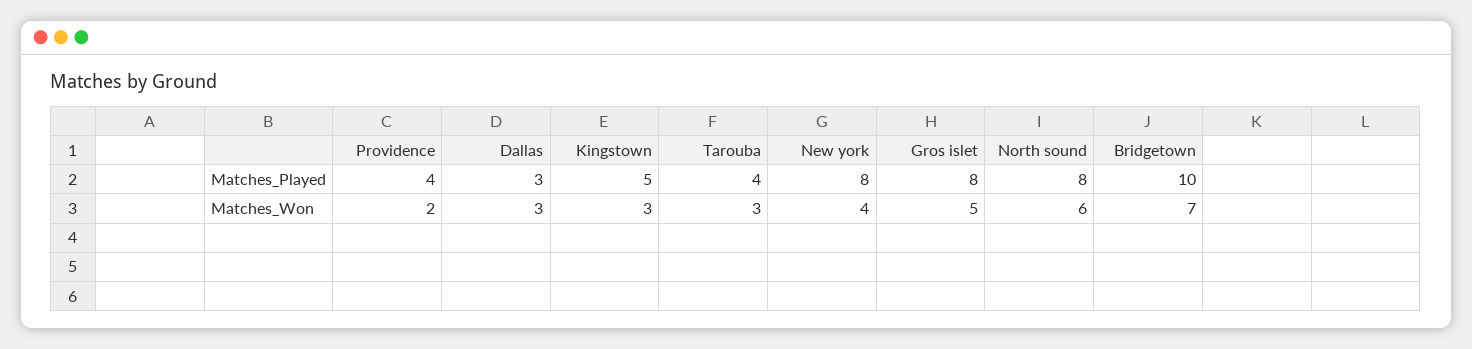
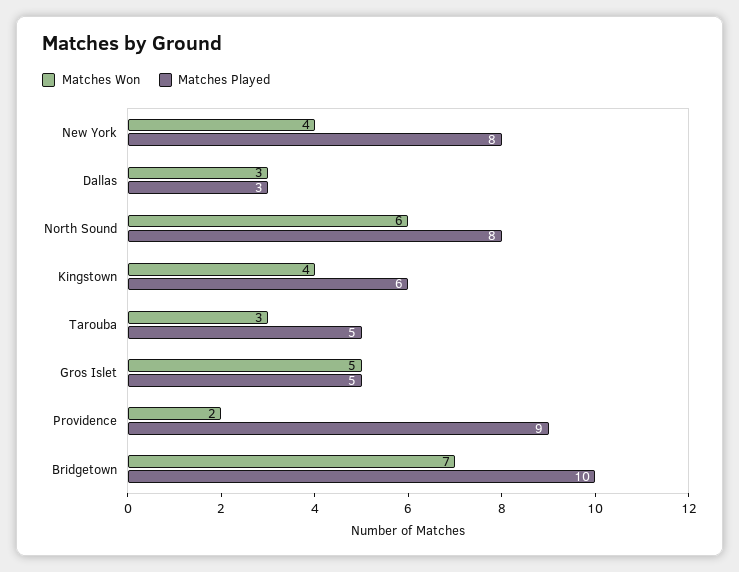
  {
    "Matches_Played": {
-     "Providence": 4,
+     "Providence": 9,
      "Dallas": 3,
-     "Kingstown": 5,
+     "Kingstown": 6,
-     "Tarouba": 4,
+     "Tarouba": 5,
      "New york": 8,
-     "Gros islet": 8,
+     "Gros islet": 5,
      "North sound": 8,
      "Bridgetown": 10
    },
    "Matches_Won": {
      "Providence": 2,
      "Dallas": 3,
-     "Kingstown": 3,
+     "Kingstown": 4,
      "Tarouba": 3,
      "New york": 4,
      "Gros islet": 5,
      "North sound": 6,
      "Bridgetown": 7
    }
  }

